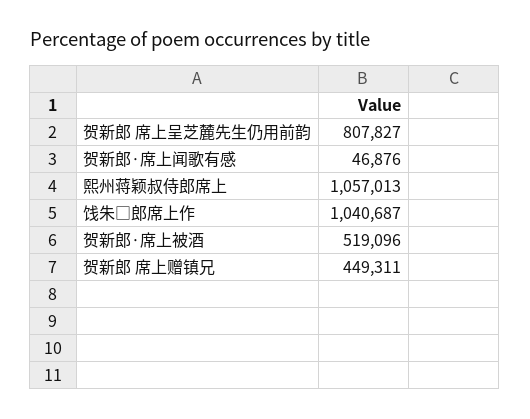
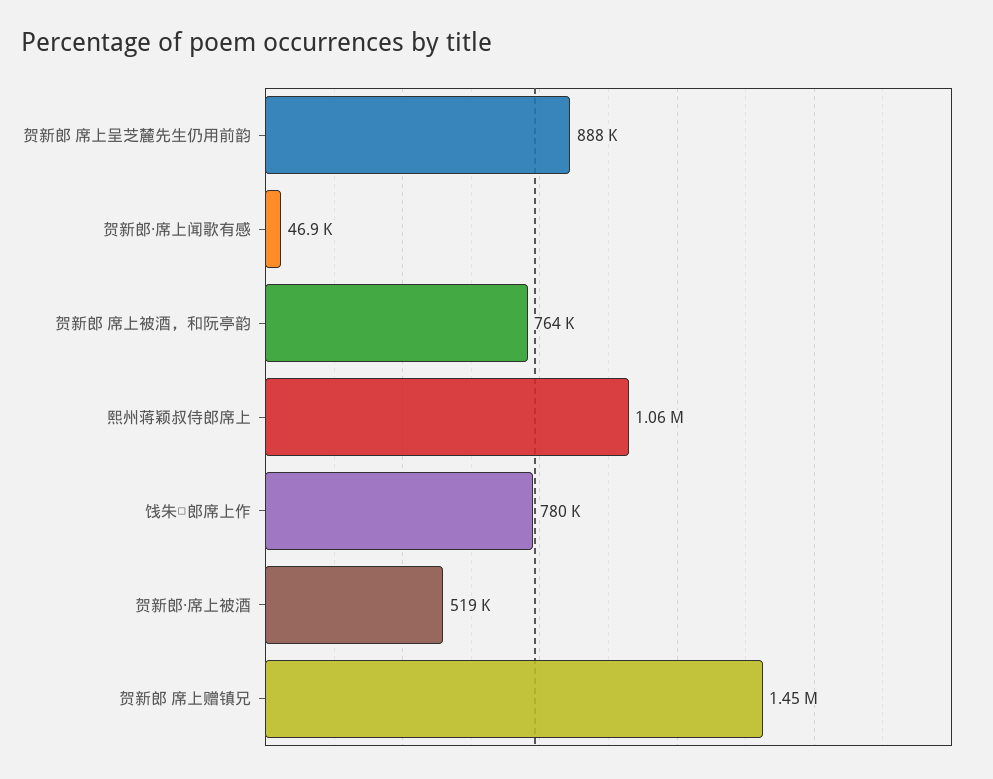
  {
-   "贺新郎 席上呈芝麓先生仍用前韵": 807827,
+   "贺新郎 席上呈芝麓先生仍用前韵": 888000,
    "贺新郎·席上闻歌有感": 46876,
    "熙州蒋颖叔侍郎席上": 1057013,
-   "饯朱□郎席上作": 1040687,
+   "饯朱□郎席上作": 780000,
    "贺新郎·席上被酒": 519096,
-   "贺新郎 席上赠镇兄": 449311
+   "贺新郎 席上赠镇兄": 1450000,
+   "贺新郎 席上被酒，和阮亭韵": 764000
  }

